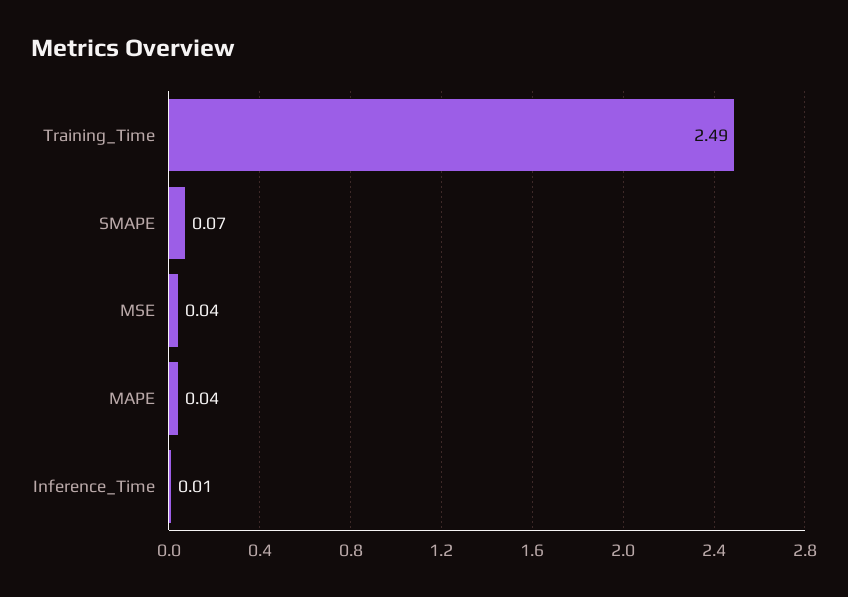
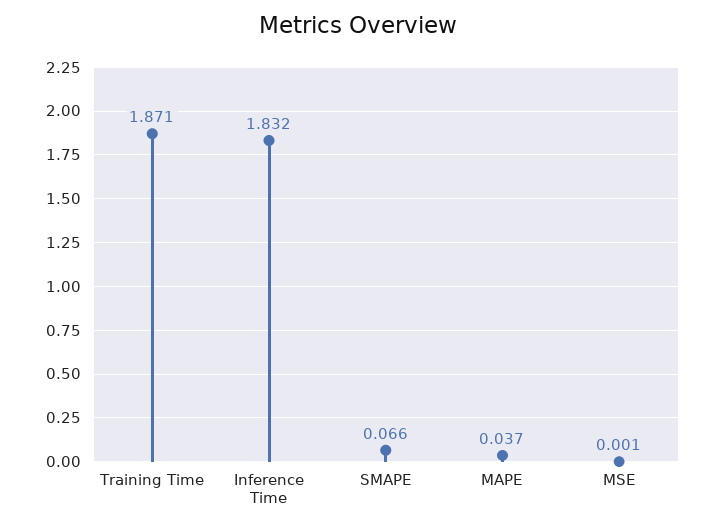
  {
-   "Training_Time": 2.49,
+   "Training_Time": 1.871,
    "SMAPE": 0.066,
-   "MSE": 0.04,
+   "MSE": 0.001,
    "MAPE": 0.037,
-   "Inference_Time": 0.01
+   "Inference_Time": 1.832
  }

